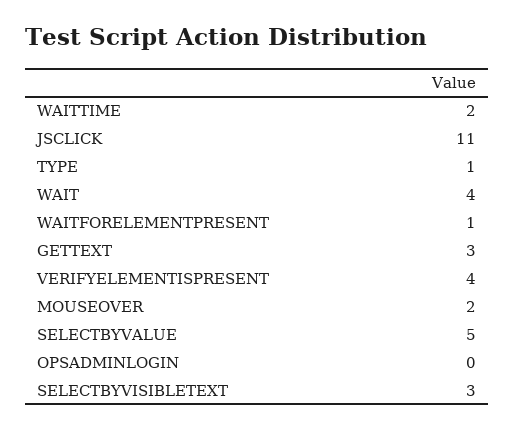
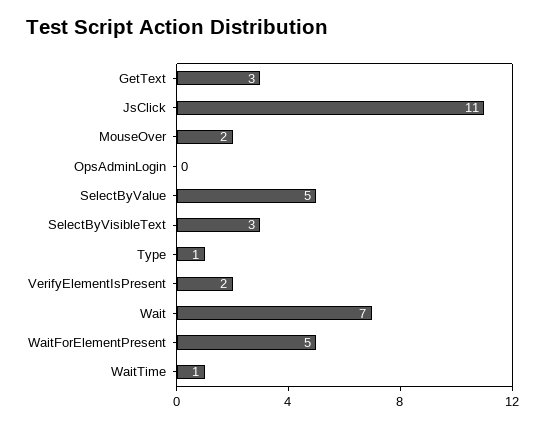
  {
-   "WAITTIME": 2,
+   "WAITTIME": 1,
    "JSCLICK": 11,
    "TYPE": 1,
-   "WAIT": 4,
+   "WAIT": 7,
-   "WAITFORELEMENTPRESENT": 1,
+   "WAITFORELEMENTPRESENT": 5,
    "GETTEXT": 3,
-   "VERIFYELEMENTISPRESENT": 4,
+   "VERIFYELEMENTISPRESENT": 2,
    "MOUSEOVER": 2,
    "SELECTBYVALUE": 5,
    "OPSADMINLOGIN": 0,
    "SELECTBYVISIBLETEXT": 3
  }

